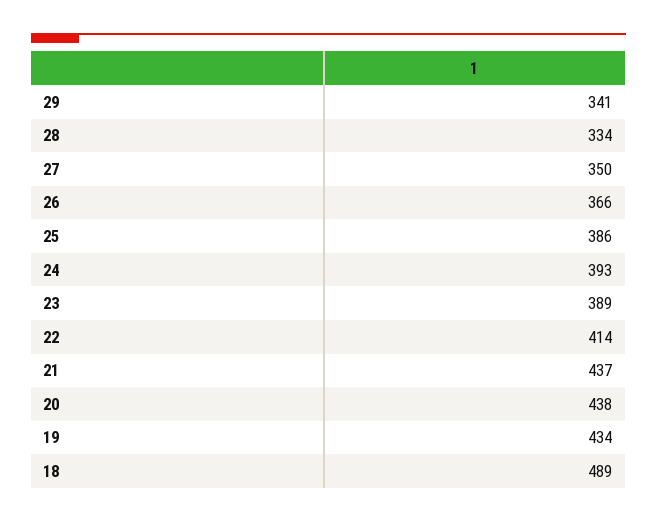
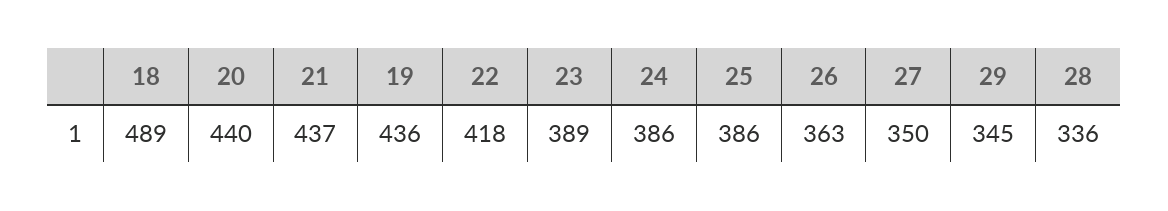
  {
-   "29": 341,
+   "29": 345,
-   "28": 334,
+   "28": 336,
    "27": 350,
-   "26": 366,
+   "26": 363,
    "25": 386,
-   "24": 393,
+   "24": 386,
    "23": 389,
-   "22": 414,
+   "22": 418,
    "21": 437,
-   "20": 438,
+   "20": 440,
-   "19": 434,
+   "19": 436,
    "18": 489
  }

